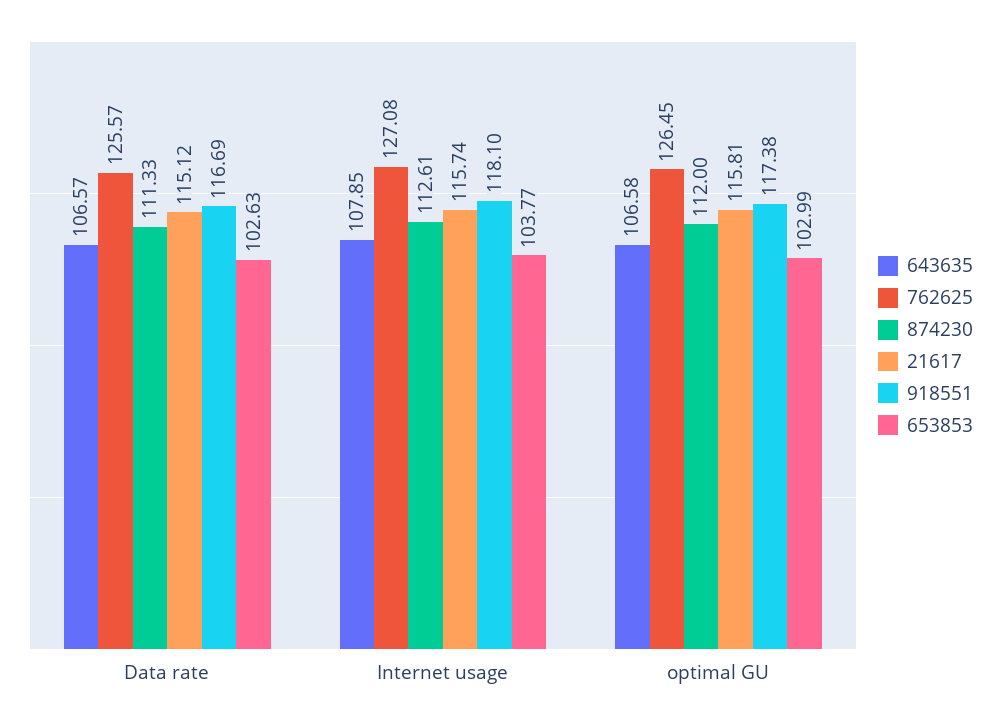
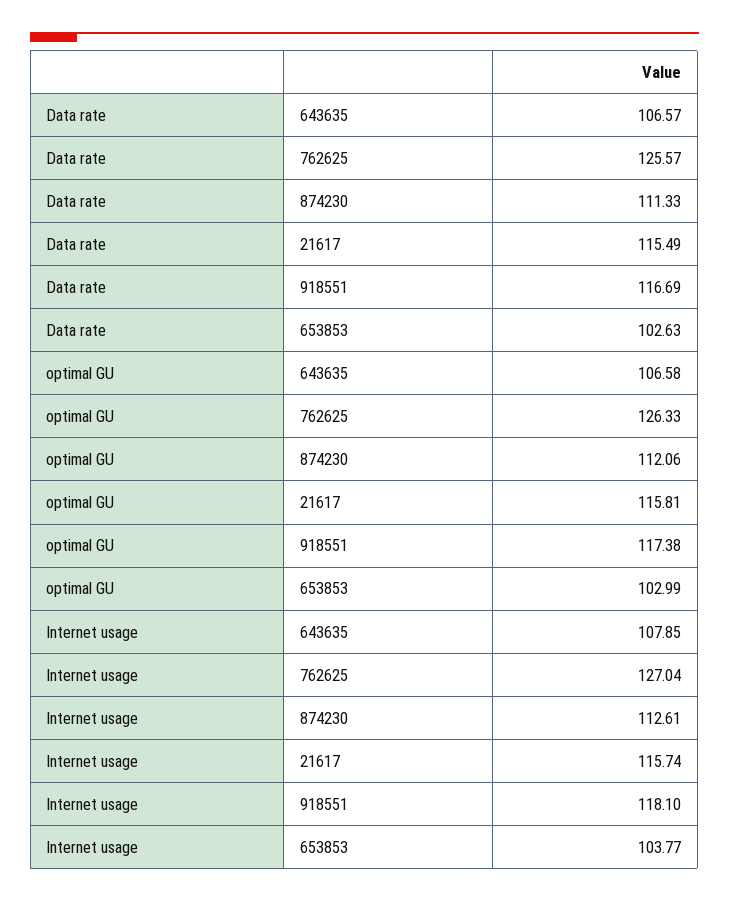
  {
    "643635": {
      "Data rate": 106.57,
      "Internet usage": 107.85,
      "optimal GU": 106.58
    },
    "762625": {
      "Data rate": 125.57,
-     "Internet usage": 127.08,
+     "Internet usage": 127.04,
-     "optimal GU": 126.45
+     "optimal GU": 126.33
    },
    "874230": {
      "Data rate": 111.33,
      "Internet usage": 112.61,
-     "optimal GU": 112
+     "optimal GU": 112.06
    },
    "21617": {
-     "Data rate": 115.12,
+     "Data rate": 115.49,
      "Internet usage": 115.74,
      "optimal GU": 115.81
    },
    "918551": {
      "Data rate": 116.69,
      "Internet usage": 118.1,
      "optimal GU": 117.38
    },
    "653853": {
      "Data rate": 102.63,
      "Internet usage": 103.77,
      "optimal GU": 102.99
    }
  }

